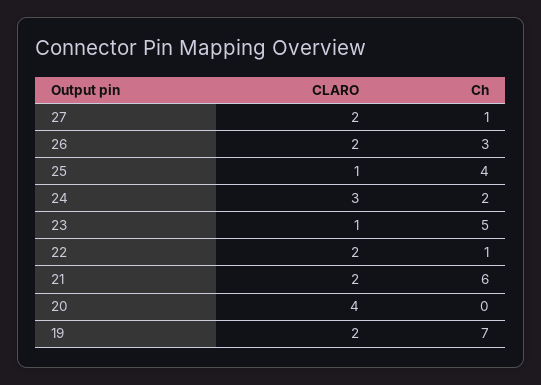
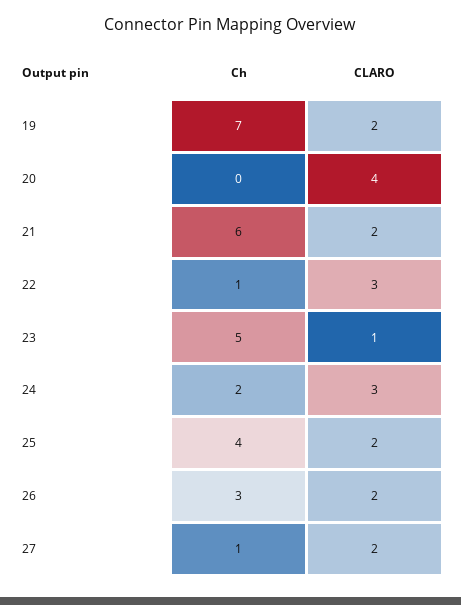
  {
    "CLARO": {
      "27": 2,
      "26": 2,
-     "25": 1,
+     "25": 2,
      "24": 3,
      "23": 1,
-     "22": 2,
+     "22": 3,
      "21": 2,
      "20": 4,
      "19": 2
    },
    "Ch": {
      "27": 1,
      "26": 3,
      "25": 4,
      "24": 2,
      "23": 5,
      "22": 1,
      "21": 6,
      "20": 0,
      "19": 7
    }
  }

